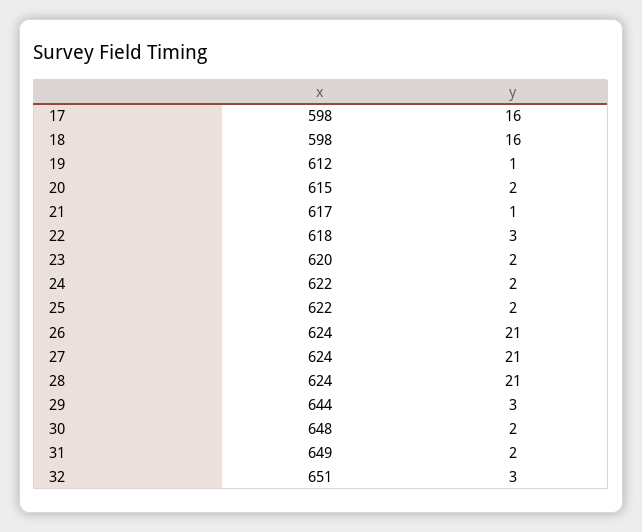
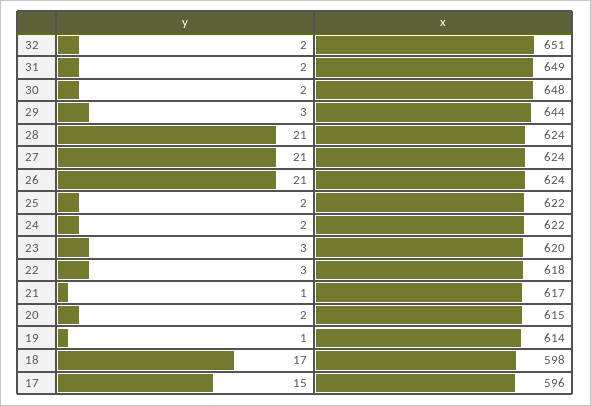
  {
    "x": {
-     "17": 598,
+     "17": 596,
      "18": 598,
-     "19": 612,
+     "19": 614,
      "20": 615,
      "21": 617,
      "22": 618,
      "23": 620,
      "24": 622,
      "25": 622,
      "26": 624,
      "27": 624,
      "28": 624,
      "29": 644,
      "30": 648,
      "31": 649,
      "32": 651
    },
    "y": {
-     "17": 16,
+     "17": 15,
-     "18": 16,
+     "18": 17,
      "19": 1,
      "20": 2,
      "21": 1,
      "22": 3,
-     "23": 2,
+     "23": 3,
      "24": 2,
      "25": 2,
      "26": 21,
      "27": 21,
      "28": 21,
      "29": 3,
      "30": 2,
      "31": 2,
-     "32": 3
+     "32": 2
    }
  }

